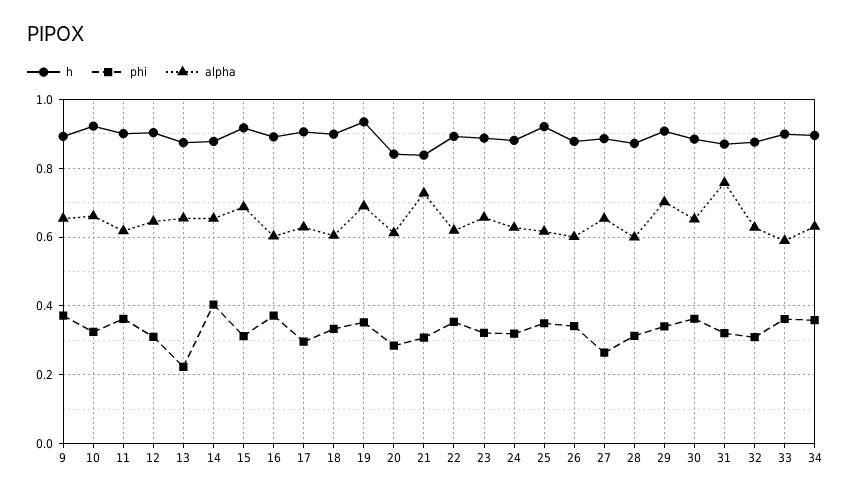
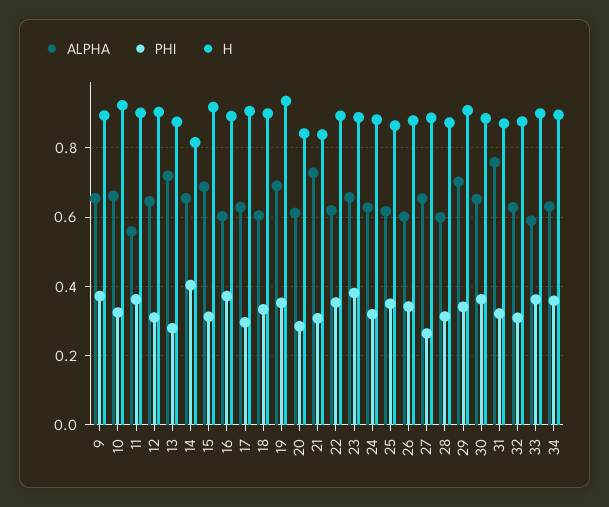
  {
    "h": {
      "9": 0.9,
      "10": 0.92,
      "11": 0.9,
      "12": 0.9,
      "13": 0.88,
-     "14": 0.88,
+     "14": 0.82,
      "15": 0.92,
      "16": 0.9,
      "17": 0.9,
      "18": 0.9,
      "19": 0.94,
      "20": 0.84,
      "21": 0.84,
      "22": 0.9,
      "23": 0.88,
      "24": 0.88,
-     "25": 0.92,
+     "25": 0.86,
      "26": 0.88,
      "27": 0.88,
      "28": 0.88,
      "29": 0.9,
      "30": 0.88,
      "31": 0.88,
      "32": 0.88,
      "33": 0.9,
      "34": 0.9
    },
    "phi": {
      "9": 0.38,
      "10": 0.32,
      "11": 0.36,
      "12": 0.32,
-     "13": 0.22,
+     "13": 0.28,
      "14": 0.4,
      "15": 0.32,
      "16": 0.38,
      "17": 0.3,
      "18": 0.34,
      "19": 0.36,
      "20": 0.28,
      "21": 0.3,
      "22": 0.36,
-     "23": 0.32,
+     "23": 0.38,
      "24": 0.32,
      "25": 0.34,
      "26": 0.34,
      "27": 0.26,
      "28": 0.32,
      "29": 0.34,
      "30": 0.36,
      "31": 0.32,
      "32": 0.3,
      "33": 0.36,
      "34": 0.36
    },
    "alpha": {
      "9": 0.66,
      "10": 0.66,
-     "11": 0.62,
+     "11": 0.56,
      "12": 0.64,
-     "13": 0.66,
+     "13": 0.72,
      "14": 0.66,
      "15": 0.68,
      "16": 0.6,
      "17": 0.62,
      "18": 0.6,
      "19": 0.7,
      "20": 0.62,
      "21": 0.72,
      "22": 0.62,
      "23": 0.66,
      "24": 0.62,
      "25": 0.62,
      "26": 0.6,
      "27": 0.66,
      "28": 0.6,
      "29": 0.7,
      "30": 0.66,
      "31": 0.76,
      "32": 0.62,
      "33": 0.58,
      "34": 0.64
    }
  }

